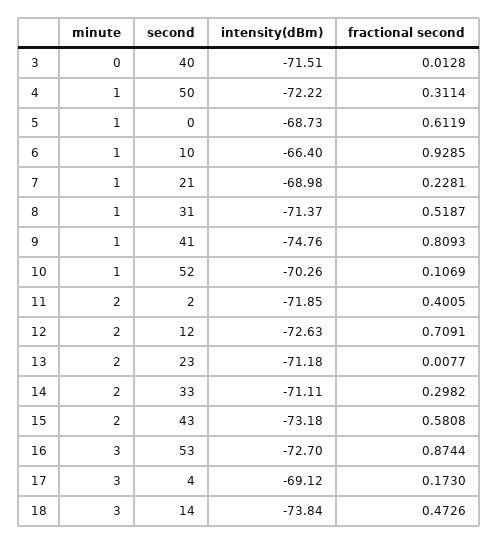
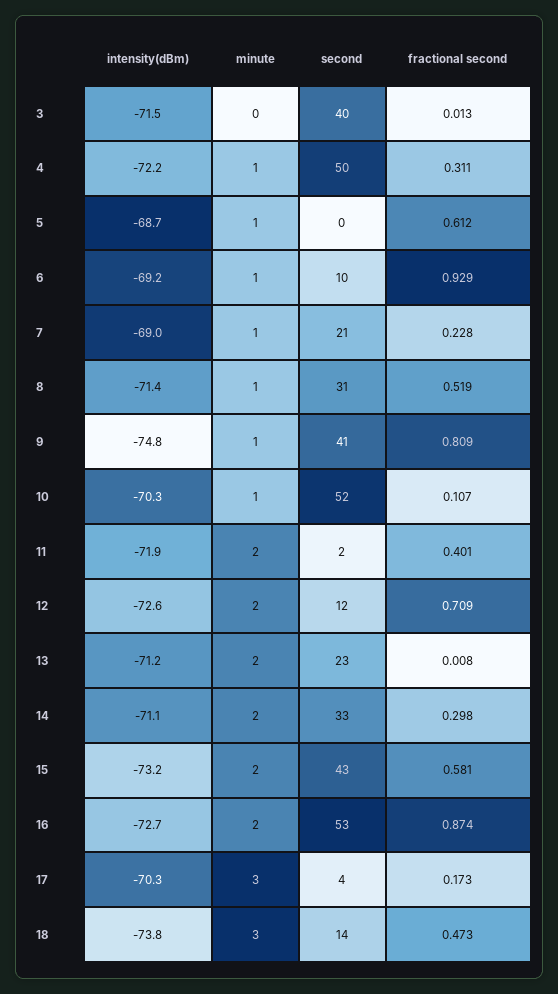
  {
    "minute": {
      "3": 0,
      "4": 1,
      "5": 1,
      "6": 1,
      "7": 1,
      "8": 1,
      "9": 1,
      "10": 1,
      "11": 2,
      "12": 2,
      "13": 2,
      "14": 2,
      "15": 2,
-     "16": 3,
+     "16": 2,
      "17": 3,
      "18": 3
    },
    "second": {
      "3": 40,
      "4": 50,
      "5": 0,
      "6": 10,
      "7": 21,
      "8": 31,
      "9": 41,
      "10": 52,
      "11": 2,
      "12": 12,
      "13": 23,
      "14": 33,
      "15": 43,
      "16": 53,
      "17": 4,
      "18": 14
    },
    "intensity(dBm)": {
      "3": -71.51,
      "4": -72.22,
      "5": -68.73,
-     "6": -66.4,
+     "6": -69.2,
      "7": -68.98,
      "8": -71.37,
      "9": -74.76,
      "10": -70.26,
      "11": -71.85,
      "12": -72.63,
      "13": -71.18,
      "14": -71.11,
      "15": -73.18,
      "16": -72.7,
-     "17": -69.12,
+     "17": -70.3,
      "18": -73.84
    },
    "fractional second": {
      "3": 0.0128,
      "4": 0.3114,
      "5": 0.6119,
      "6": 0.9285,
      "7": 0.2281,
      "8": 0.5187,
      "9": 0.8093,
      "10": 0.1069,
      "11": 0.4005,
      "12": 0.7091,
      "13": 0.0077,
      "14": 0.2982,
      "15": 0.5808,
      "16": 0.8744,
      "17": 0.173,
      "18": 0.4726
    }
  }

